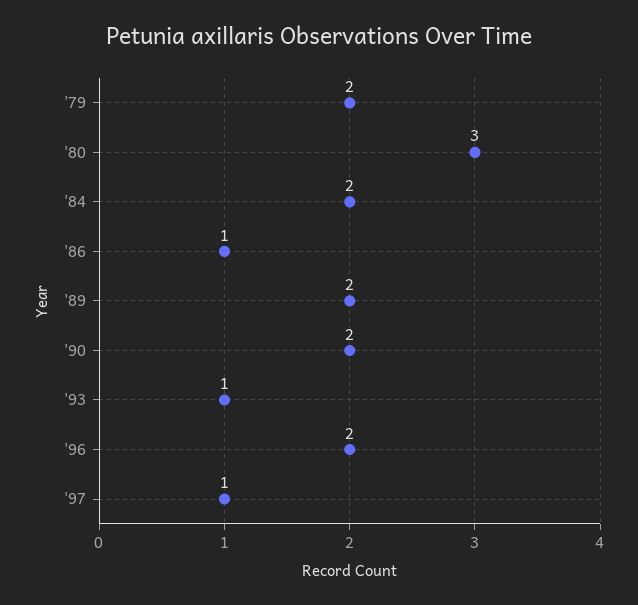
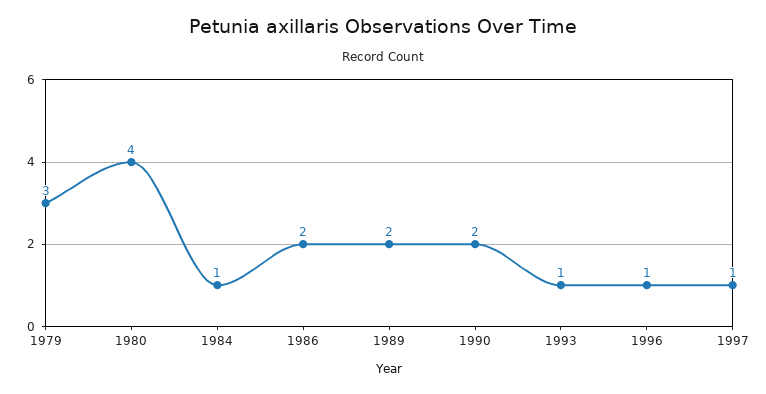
  {
-   "'79": 2,
+   "'79": 3,
-   "'80": 3,
+   "'80": 4,
-   "'84": 2,
+   "'84": 1,
-   "'86": 1,
+   "'86": 2,
    "'89": 2,
    "'90": 2,
    "'93": 1,
-   "'96": 2,
+   "'96": 1,
    "'97": 1
  }

